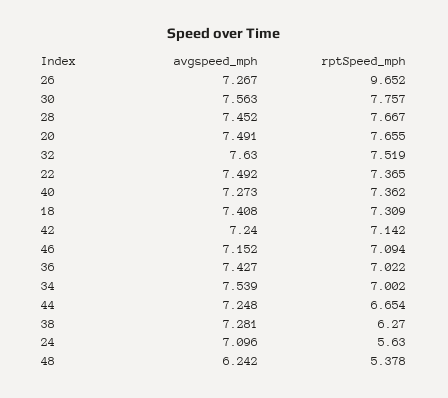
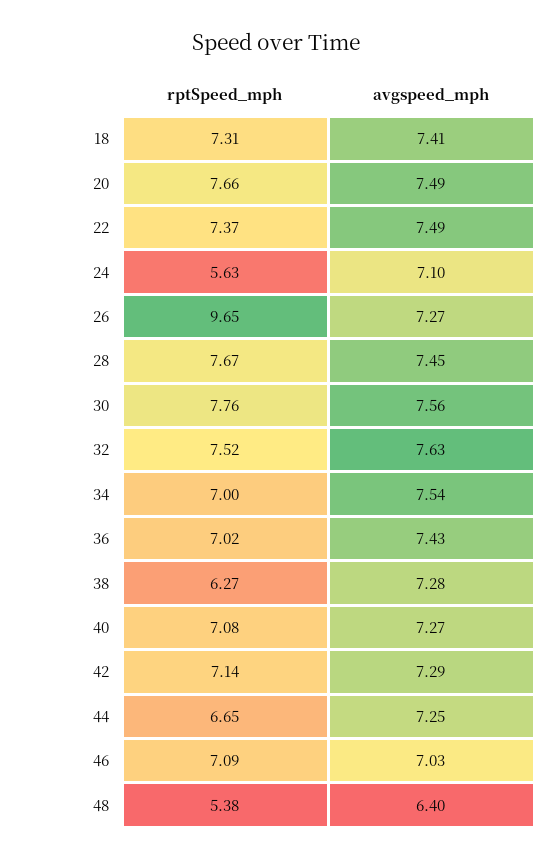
  {
    "avgspeed_mph": {
      "26": 7.267,
      "30": 7.563,
      "28": 7.452,
      "20": 7.491,
      "32": 7.63,
      "22": 7.492,
      "40": 7.273,
      "18": 7.408,
-     "42": 7.24,
+     "42": 7.29,
-     "46": 7.152,
+     "46": 7.03,
      "36": 7.427,
      "34": 7.539,
      "44": 7.248,
      "38": 7.281,
      "24": 7.096,
-     "48": 6.242
+     "48": 6.4
    },
    "rptSpeed_mph": {
      "26": 9.652,
      "30": 7.757,
      "28": 7.667,
      "20": 7.655,
      "32": 7.519,
      "22": 7.365,
-     "40": 7.362,
+     "40": 7.08,
      "18": 7.309,
      "42": 7.142,
      "46": 7.094,
      "36": 7.022,
      "34": 7.002,
      "44": 6.654,
      "38": 6.27,
      "24": 5.63,
      "48": 5.378
    }
  }

